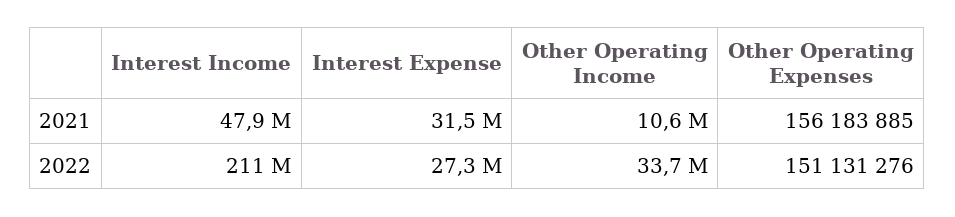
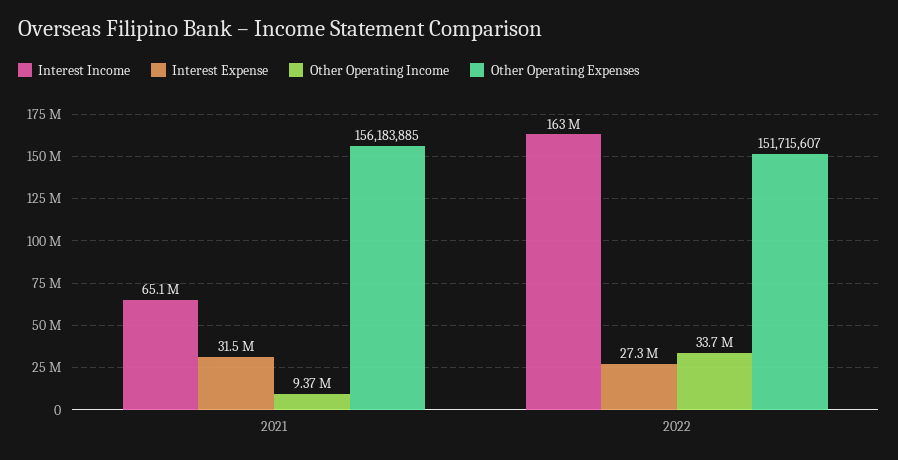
  {
    "Interest Income": {
-     "2021": 47900000,
+     "2021": 65100000,
-     "2022": 211000000
+     "2022": 163000000
    },
    "Interest Expense": {
      "2021": 31500000,
      "2022": 27300000
    },
    "Other Operating Income": {
-     "2021": 10600000,
+     "2021": 9370000,
      "2022": 33700000
    },
    "Other Operating Expenses": {
      "2021": 156183885,
-     "2022": 151131276
+     "2022": 151715607
    }
  }

